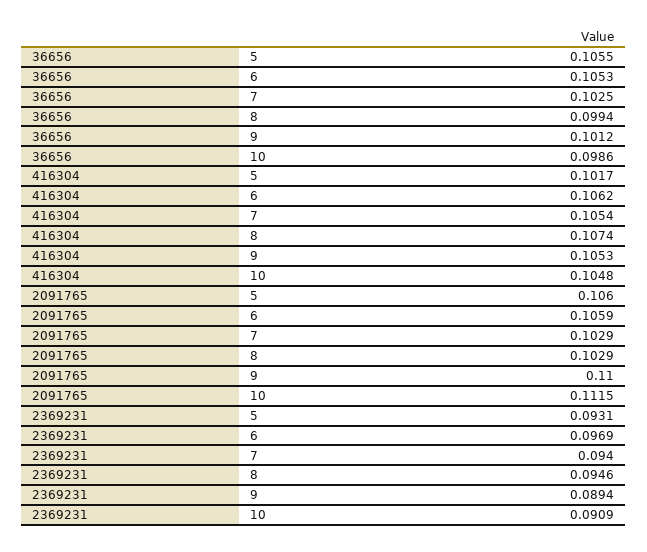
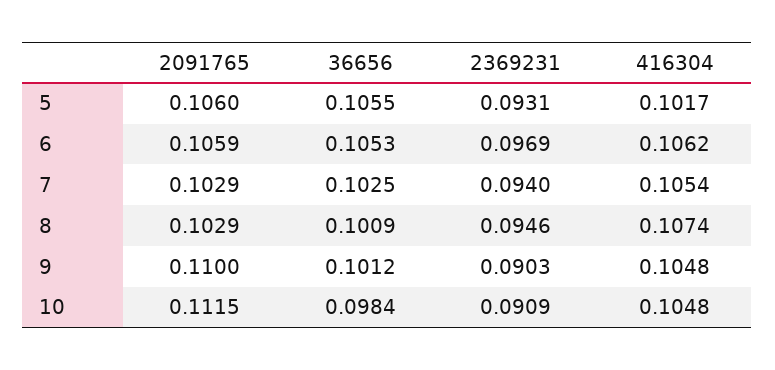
  {
    "36656": {
      "5": 0.1055,
      "6": 0.1053,
      "7": 0.1025,
-     "8": 0.0994,
+     "8": 0.1009,
      "9": 0.1012,
-     "10": 0.0986
+     "10": 0.0984
    },
    "416304": {
      "5": 0.1017,
      "6": 0.1062,
      "7": 0.1054,
      "8": 0.1074,
-     "9": 0.1053,
+     "9": 0.1048,
      "10": 0.1048
    },
    "2091765": {
      "5": 0.106,
      "6": 0.1059,
      "7": 0.1029,
      "8": 0.1029,
      "9": 0.11,
      "10": 0.1115
    },
    "2369231": {
      "5": 0.0931,
      "6": 0.0969,
      "7": 0.094,
      "8": 0.0946,
-     "9": 0.0894,
+     "9": 0.0903,
      "10": 0.0909
    }
  }

